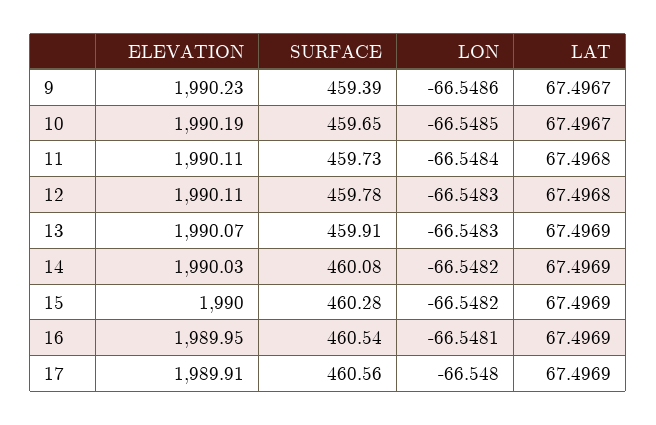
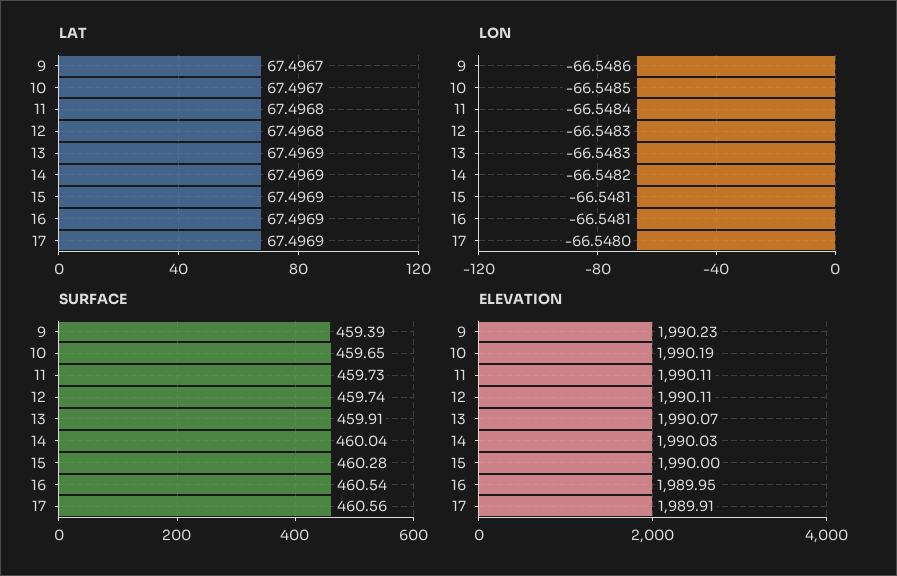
  {
    "ELEVATION": {
      "9": 1990.23,
      "10": 1990.19,
      "11": 1990.11,
      "12": 1990.11,
      "13": 1990.07,
      "14": 1990.03,
      "15": 1990,
      "16": 1989.95,
      "17": 1989.91
    },
    "SURFACE": {
      "9": 459.39,
      "10": 459.65,
      "11": 459.73,
-     "12": 459.78,
+     "12": 459.74,
      "13": 459.91,
-     "14": 460.08,
+     "14": 460.04,
      "15": 460.28,
      "16": 460.54,
      "17": 460.56
    },
    "LON": {
      "9": -66.5486,
      "10": -66.5485,
      "11": -66.5484,
      "12": -66.5483,
      "13": -66.5483,
      "14": -66.5482,
-     "15": -66.5482,
+     "15": -66.5481,
      "16": -66.5481,
      "17": -66.548
    },
    "LAT": {
      "9": 67.4967,
      "10": 67.4967,
      "11": 67.4968,
      "12": 67.4968,
      "13": 67.4969,
      "14": 67.4969,
      "15": 67.4969,
      "16": 67.4969,
      "17": 67.4969
    }
  }

